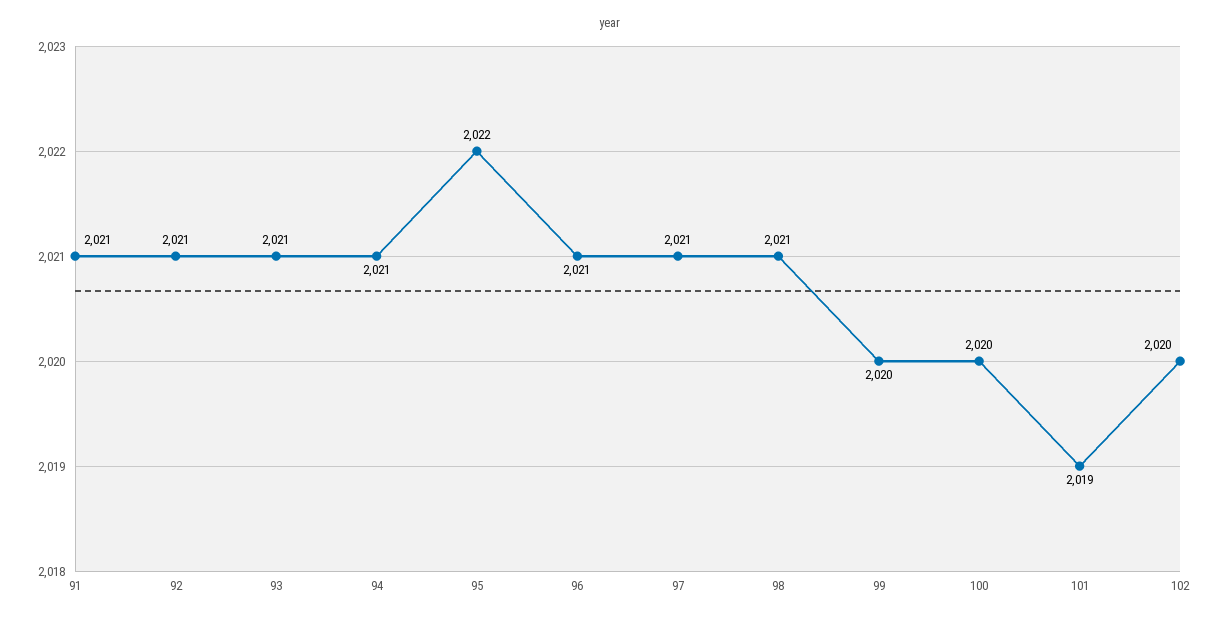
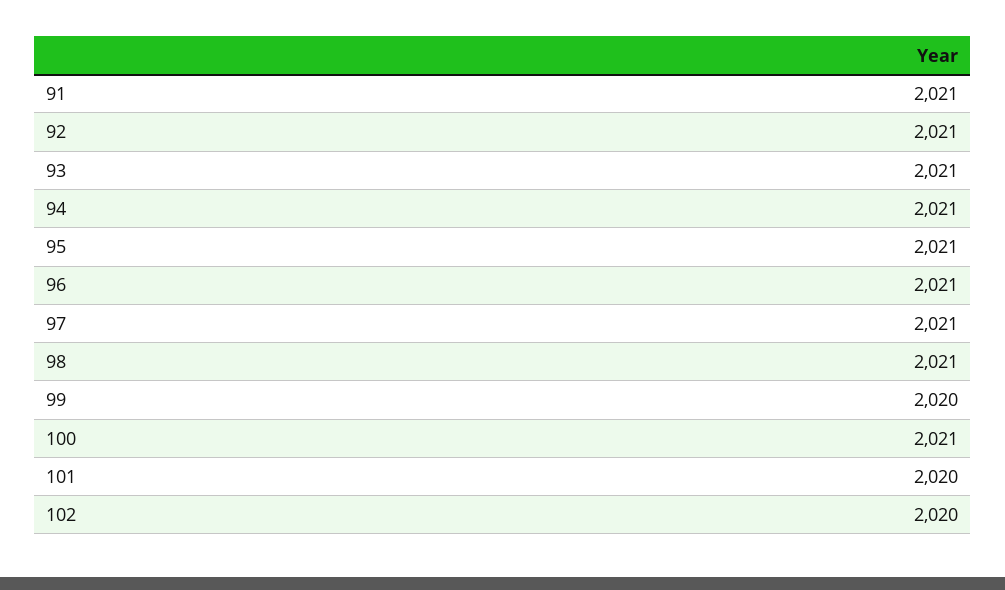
  {
    "91": 2021,
    "92": 2021,
    "93": 2021,
    "94": 2021,
-   "95": 2022,
+   "95": 2021,
    "96": 2021,
    "97": 2021,
    "98": 2021,
    "99": 2020,
-   "100": 2020,
+   "100": 2021,
-   "101": 2019,
+   "101": 2020,
    "102": 2020
  }

